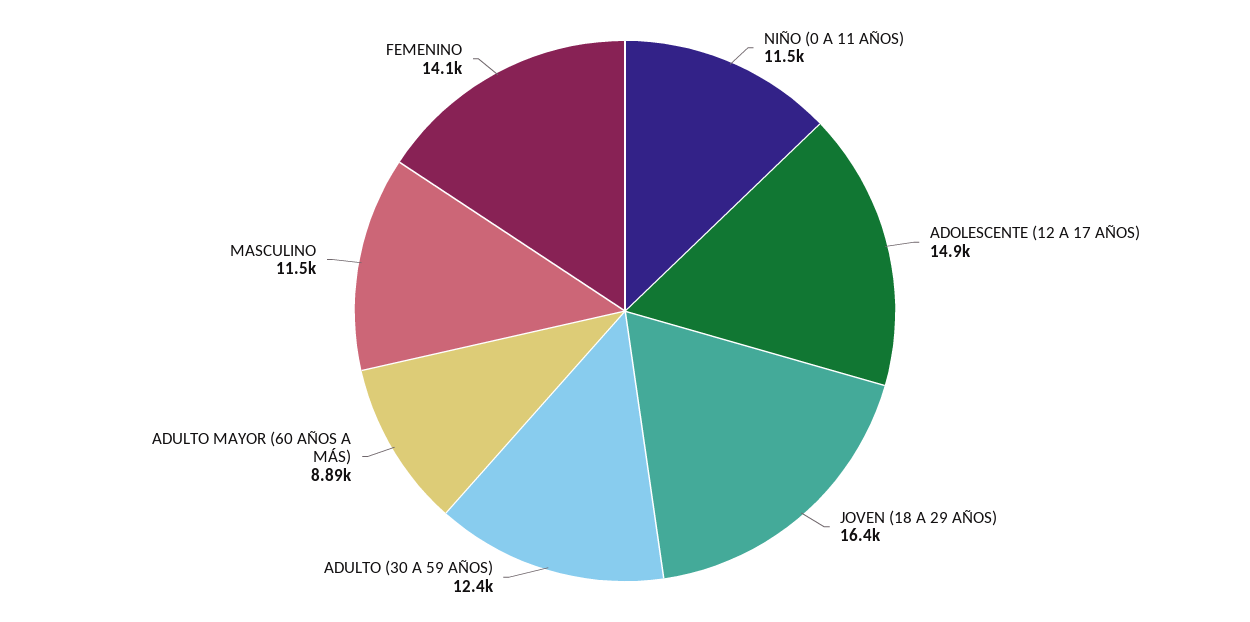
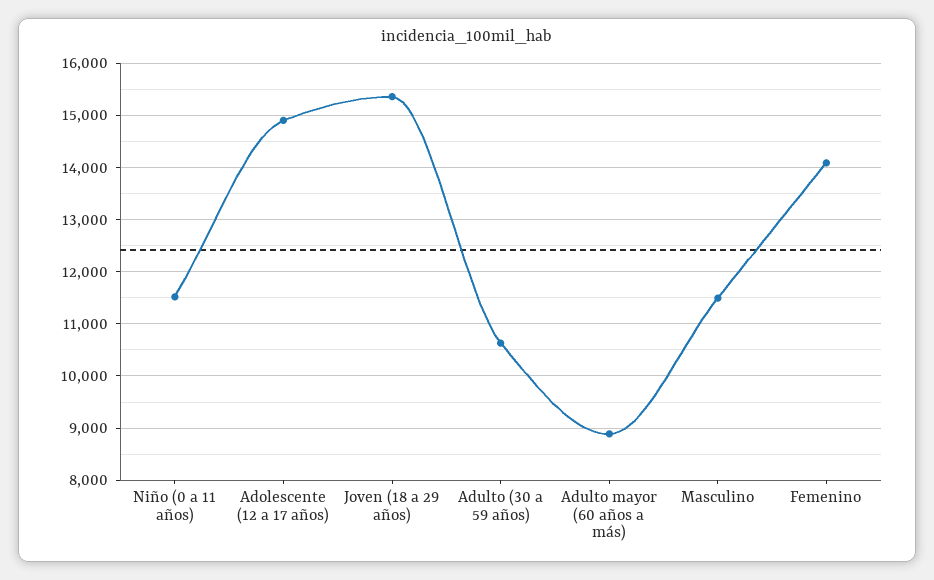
  {
    "NIÑO (0 A 11 AÑOS)": 11500,
    "ADOLESCENTE (12 A 17 AÑOS)": 14900,
-   "JOVEN (18 A 29 AÑOS)": 16400,
+   "JOVEN (18 A 29 AÑOS)": 15400,
-   "ADULTO (30 A 59 AÑOS)": 12400,
+   "ADULTO (30 A 59 AÑOS)": 10600,
    "ADULTO MAYOR (60 AÑOS A MÁS)": 8890,
    "MASCULINO": 11500,
    "FEMENINO": 14100
  }

